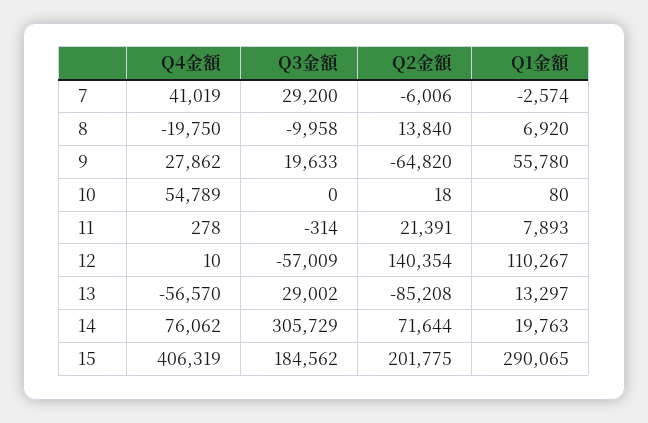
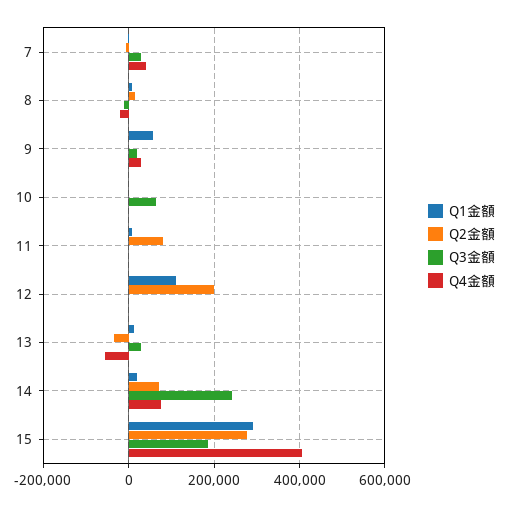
  {
    "Q4金額": {
      "7": 41019,
      "8": -19750,
      "9": 27862,
-     "10": 54789,
+     "10": 0,
      "11": 278,
      "12": 10,
      "13": -56570,
      "14": 76062,
      "15": 406319
    },
    "Q3金額": {
      "7": 29200,
      "8": -9958,
      "9": 19633,
-     "10": 0,
+     "10": 60000,
      "11": -314,
-     "12": -57009,
+     "12": 0,
      "13": 29002,
-     "14": 305729,
+     "14": 240000,
      "15": 184562
    },
    "Q2金額": {
      "7": -6006,
      "8": 13840,
-     "9": -64820,
+     "9": 0,
      "10": 18,
-     "11": 21391,
+     "11": 80000,
-     "12": 140354,
+     "12": 200000,
-     "13": -85208,
+     "13": -40000,
      "14": 71644,
-     "15": 201775
+     "15": 280000
    },
    "Q1金額": {
      "7": -2574,
      "8": 6920,
      "9": 55780,
      "10": 80,
      "11": 7893,
      "12": 110267,
      "13": 13297,
      "14": 19763,
      "15": 290065
    }
  }

